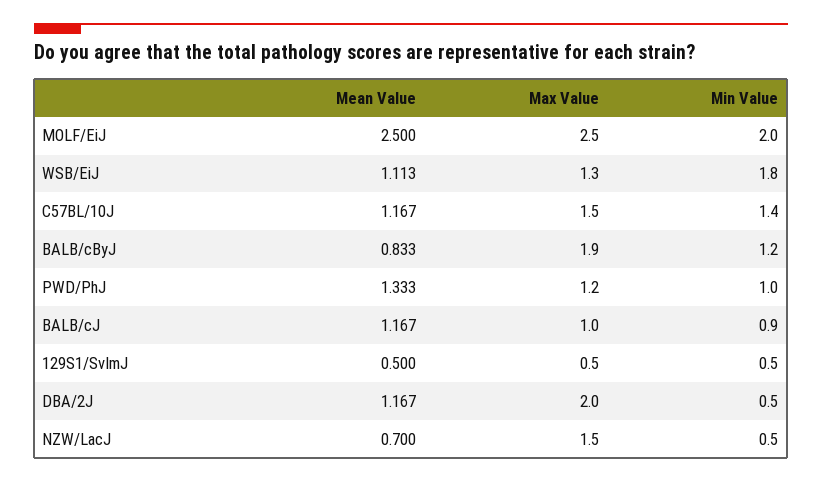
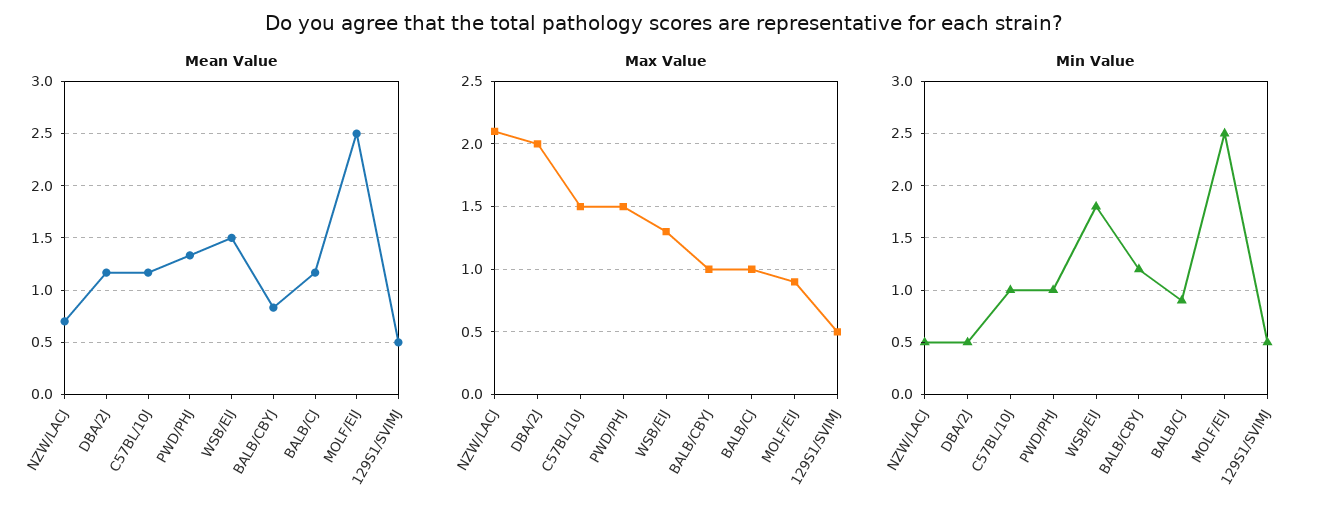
  {
    "Mean Value": {
      "MOLF/EiJ": 2.5,
-     "WSB/EiJ": 1.113,
+     "WSB/EiJ": 1.5,
      "C57BL/10J": 1.167,
      "BALB/cByJ": 0.833,
      "PWD/PhJ": 1.333,
      "BALB/cJ": 1.167,
      "129S1/SvImJ": 0.5,
      "DBA/2J": 1.167,
      "NZW/LacJ": 0.7
    },
    "Max Value": {
-     "MOLF/EiJ": 2.5,
+     "MOLF/EiJ": 0.9,
      "WSB/EiJ": 1.3,
      "C57BL/10J": 1.5,
-     "BALB/cByJ": 1.9,
+     "BALB/cByJ": 1,
-     "PWD/PhJ": 1.2,
+     "PWD/PhJ": 1.5,
      "BALB/cJ": 1,
      "129S1/SvImJ": 0.5,
      "DBA/2J": 2,
-     "NZW/LacJ": 1.5
+     "NZW/LacJ": 2.1
    },
    "Min Value": {
-     "MOLF/EiJ": 2,
+     "MOLF/EiJ": 2.5,
      "WSB/EiJ": 1.8,
-     "C57BL/10J": 1.4,
+     "C57BL/10J": 1,
      "BALB/cByJ": 1.2,
      "PWD/PhJ": 1,
      "BALB/cJ": 0.9,
      "129S1/SvImJ": 0.5,
      "DBA/2J": 0.5,
      "NZW/LacJ": 0.5
    }
  }

